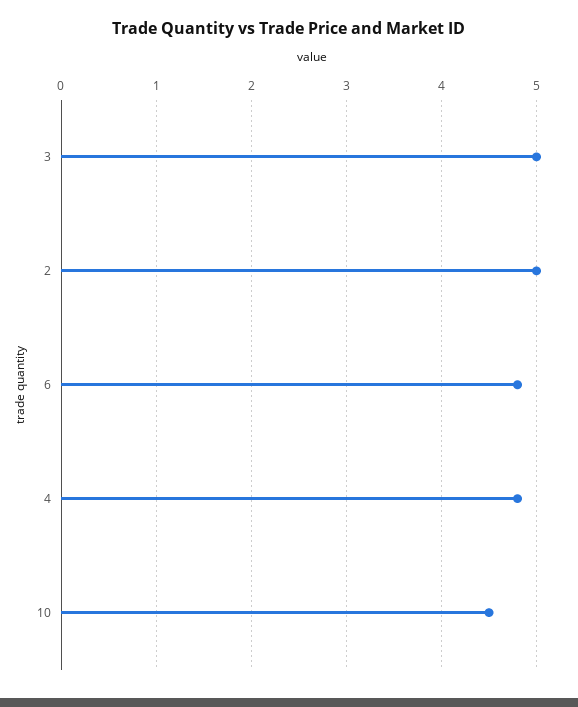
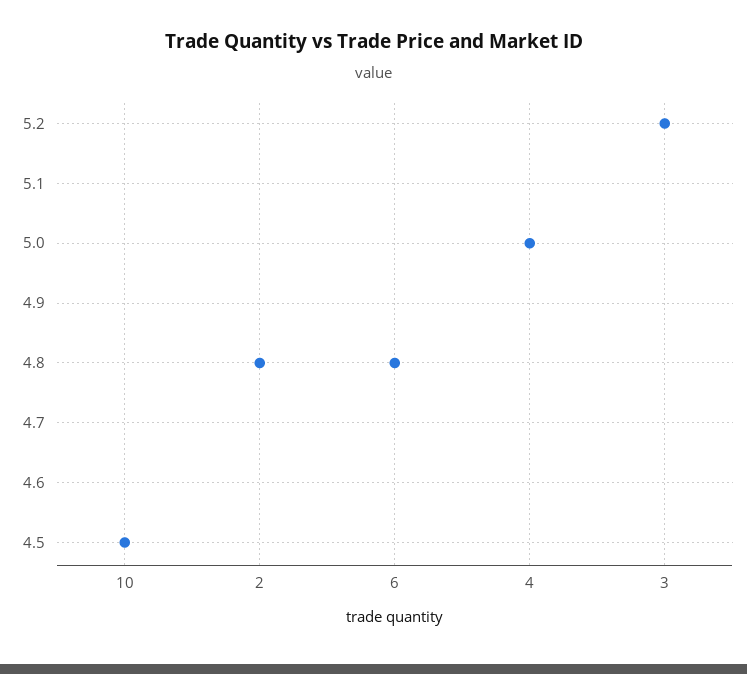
  {
-   "3": 5,
+   "3": 5.2,
-   "2": 5,
+   "2": 4.8,
    "6": 4.8,
-   "4": 4.8,
+   "4": 5,
    "10": 4.5
  }

